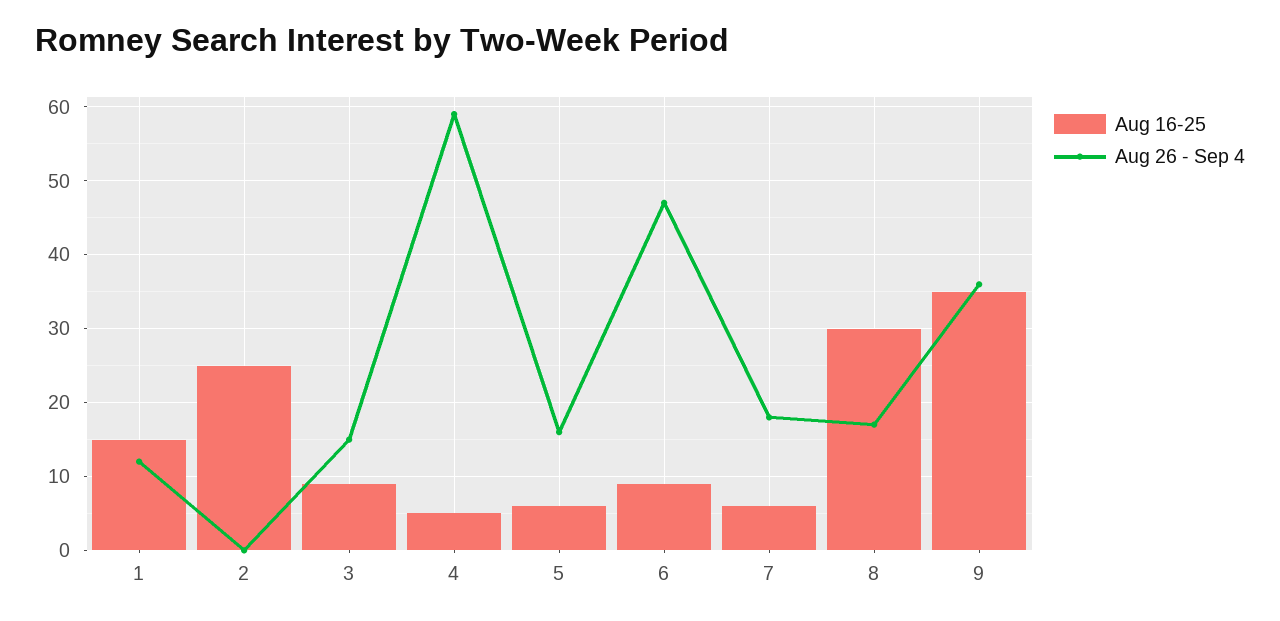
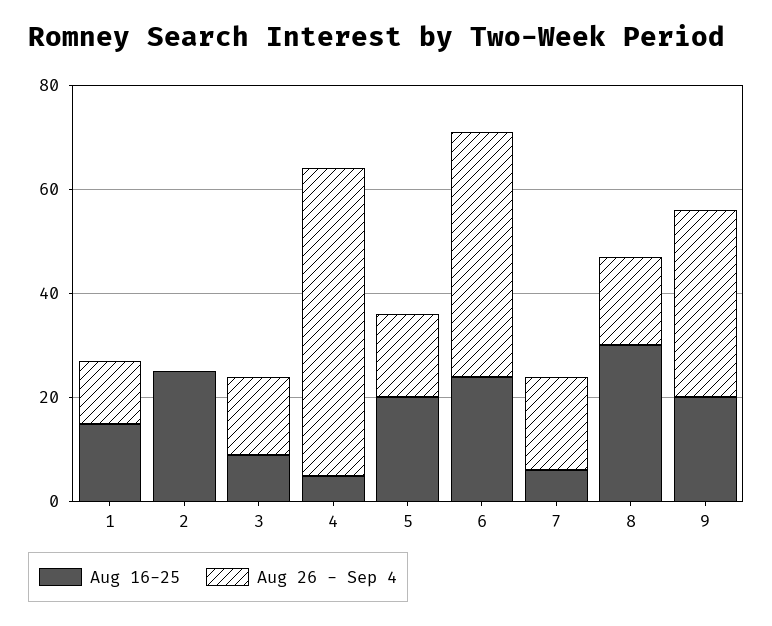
  {
    "Aug 16-25": {
      "1": 15,
      "2": 25,
      "3": 9,
      "4": 5,
-     "5": 6,
+     "5": 20,
-     "6": 9,
+     "6": 25,
      "7": 6,
      "8": 30,
-     "9": 35
+     "9": 20
    },
    "Aug 26 - Sep 4": {
      "1": 12,
      "2": 0,
      "3": 15,
      "4": 59,
      "5": 16,
      "6": 47,
      "7": 18,
      "8": 17,
      "9": 36
    }
  }

